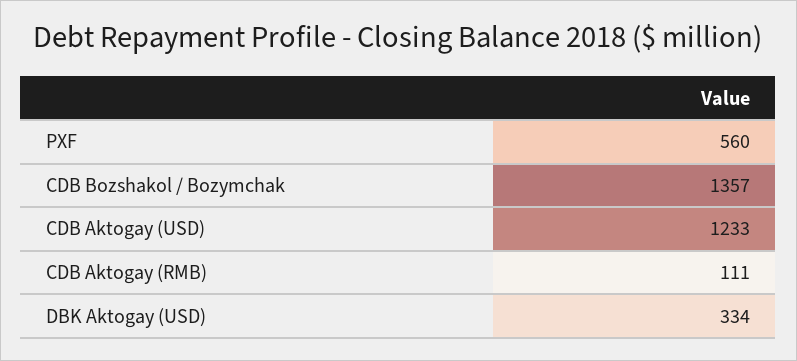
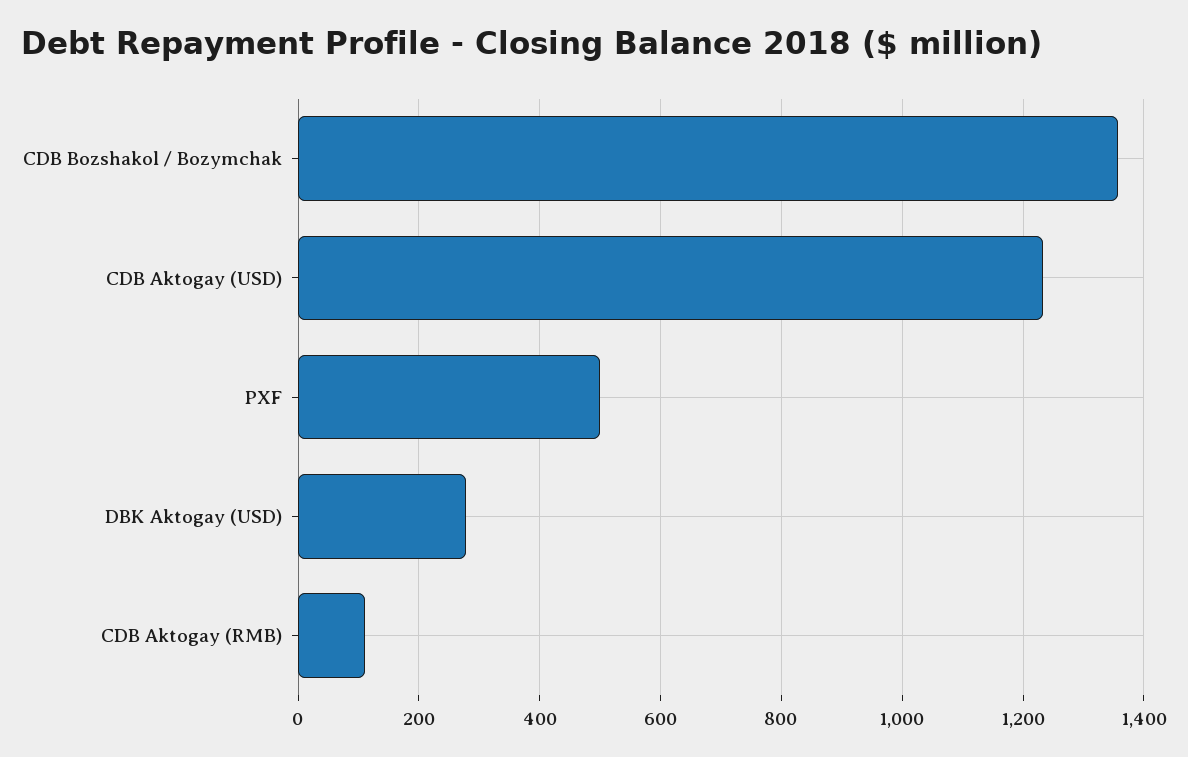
  {
-   "PXF": 560,
+   "PXF": 500,
    "CDB Bozshakol / Bozymchak": 1357,
    "CDB Aktogay (USD)": 1233,
    "CDB Aktogay (RMB)": 111,
-   "DBK Aktogay (USD)": 334
+   "DBK Aktogay (USD)": 280
  }

